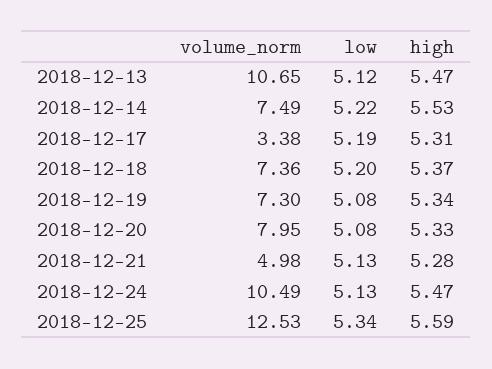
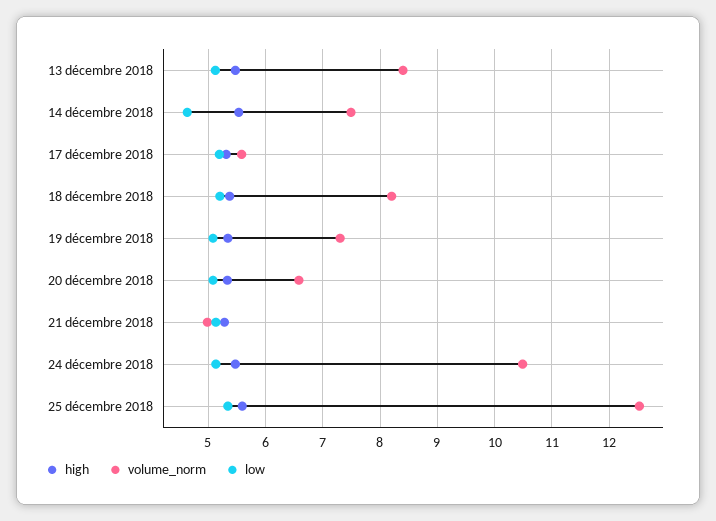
  {
    "volume_norm": {
-     "2018-12-13": 10.65,
+     "2018-12-13": 8.4,
      "2018-12-14": 7.49,
-     "2018-12-17": 3.38,
+     "2018-12-17": 5.6,
-     "2018-12-18": 7.36,
+     "2018-12-18": 8.2,
      "2018-12-19": 7.3,
-     "2018-12-20": 7.95,
+     "2018-12-20": 6.6,
      "2018-12-21": 4.98,
      "2018-12-24": 10.49,
      "2018-12-25": 12.53
    },
    "low": {
      "2018-12-13": 5.12,
-     "2018-12-14": 5.22,
+     "2018-12-14": 4.6,
      "2018-12-17": 5.19,
      "2018-12-18": 5.2,
      "2018-12-19": 5.08,
      "2018-12-20": 5.08,
      "2018-12-21": 5.13,
      "2018-12-24": 5.13,
      "2018-12-25": 5.34
    },
    "high": {
      "2018-12-13": 5.47,
      "2018-12-14": 5.53,
      "2018-12-17": 5.31,
      "2018-12-18": 5.37,
      "2018-12-19": 5.34,
      "2018-12-20": 5.33,
      "2018-12-21": 5.28,
      "2018-12-24": 5.47,
      "2018-12-25": 5.59
    }
  }

